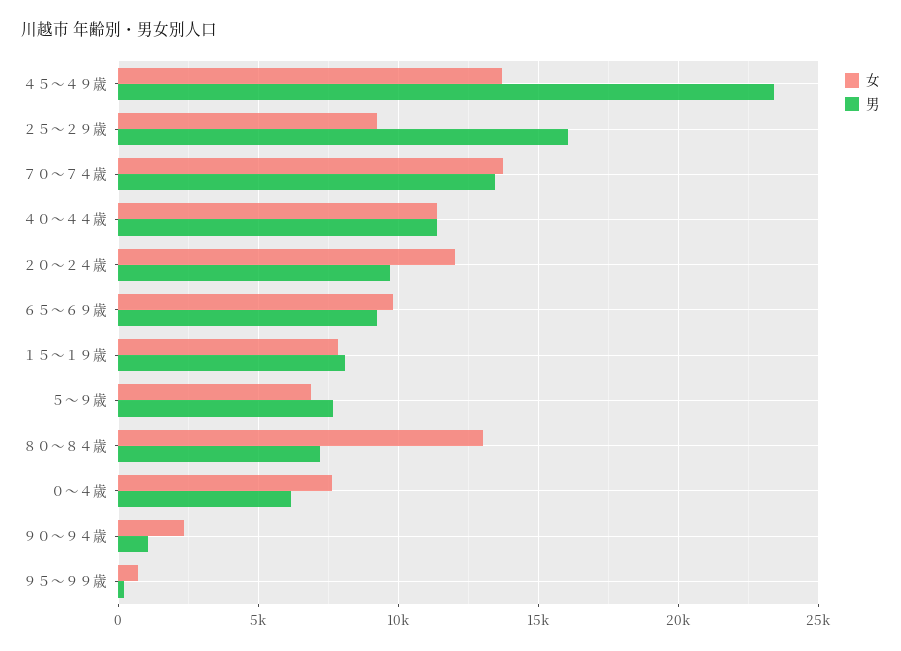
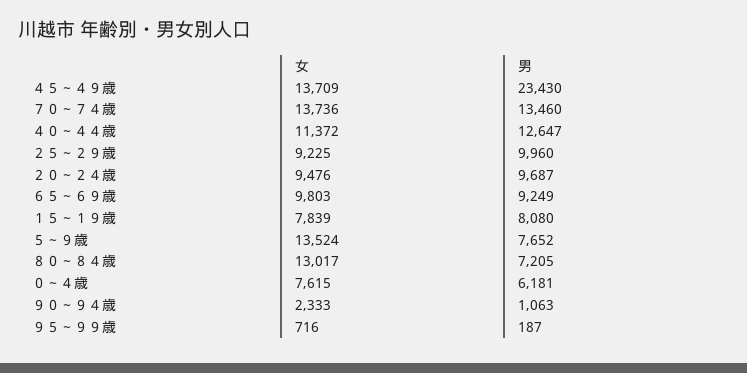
  {
    "女": {
      "４５～４９歳": 13709,
      "２５～２９歳": 9225,
      "７０～７４歳": 13736,
      "４０～４４歳": 11372,
-     "２０～２４歳": 12000,
+     "２０～２４歳": 9476,
      "６５～６９歳": 9803,
      "１５～１９歳": 7839,
-     "５～９歳": 7000,
+     "５～９歳": 13524,
      "８０～８４歳": 13017,
      "０～４歳": 7615,
      "９０～９４歳": 2333,
      "９５～９９歳": 716
    },
    "男": {
      "４５～４９歳": 23430,
-     "２５～２９歳": 16000,
+     "２５～２９歳": 9960,
      "７０～７４歳": 13460,
-     "４０～４４歳": 11500,
+     "４０～４４歳": 12647,
      "２０～２４歳": 9687,
      "６５～６９歳": 9249,
      "１５～１９歳": 8080,
      "５～９歳": 7652,
      "８０～８４歳": 7205,
      "０～４歳": 6181,
      "９０～９４歳": 1063,
      "９５～９９歳": 187
    }
  }

